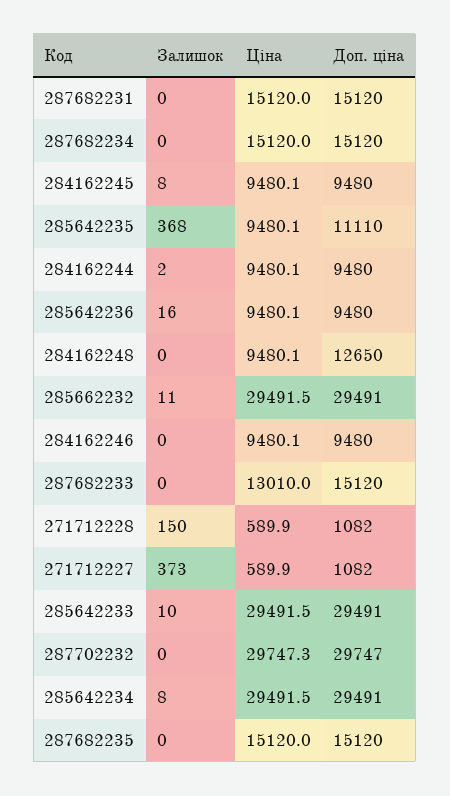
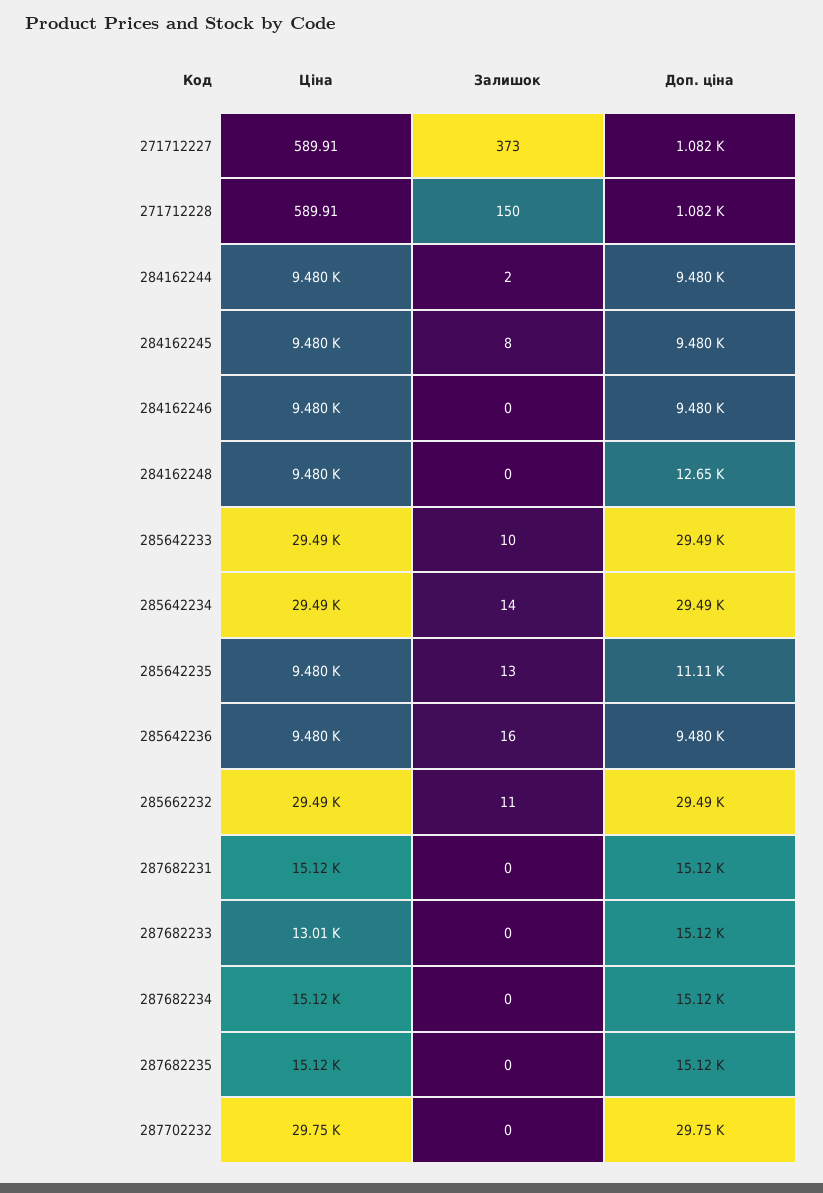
  {
    "Залишок": {
      "287682231": 0,
      "287682234": 0,
      "284162245": 8,
-     "285642235": 368,
+     "285642235": 13,
      "284162244": 2,
      "285642236": 16,
      "284162248": 0,
      "285662232": 11,
      "284162246": 0,
      "287682233": 0,
      "271712228": 150,
      "271712227": 373,
      "285642233": 10,
      "287702232": 0,
-     "285642234": 8,
+     "285642234": 14,
      "287682235": 0
    },
    "Ціна": {
      "287682231": 15120,
      "287682234": 15120,
      "284162245": 9480.1,
      "285642235": 9480.1,
      "284162244": 9480.1,
      "285642236": 9480.1,
      "284162248": 9480.1,
      "285662232": 29491.5,
      "284162246": 9480.1,
      "287682233": 13010,
      "271712228": 589.91,
      "271712227": 589.91,
      "285642233": 29491.5,
      "287702232": 29747.3,
      "285642234": 29491.5,
      "287682235": 15120
    },
    "Доп. ціна": {
      "287682231": 15120,
      "287682234": 15120,
      "284162245": 9480,
      "285642235": 11110,
      "284162244": 9480,
      "285642236": 9480,
      "284162248": 12650,
      "285662232": 29491,
      "284162246": 9480,
      "287682233": 15120,
      "271712228": 1082,
      "271712227": 1082,
      "285642233": 29491,
      "287702232": 29747,
      "285642234": 29491,
      "287682235": 15120
    }
  }

